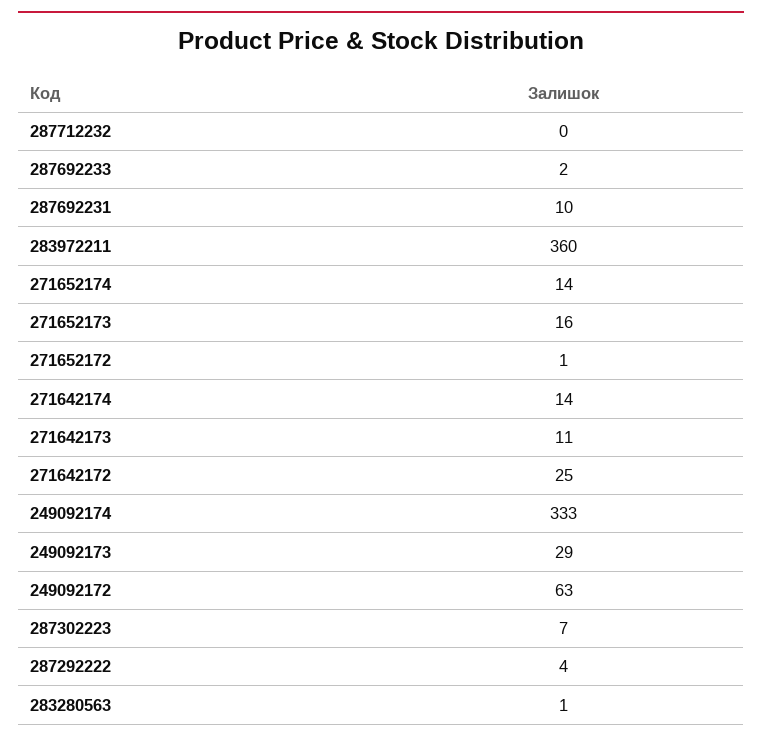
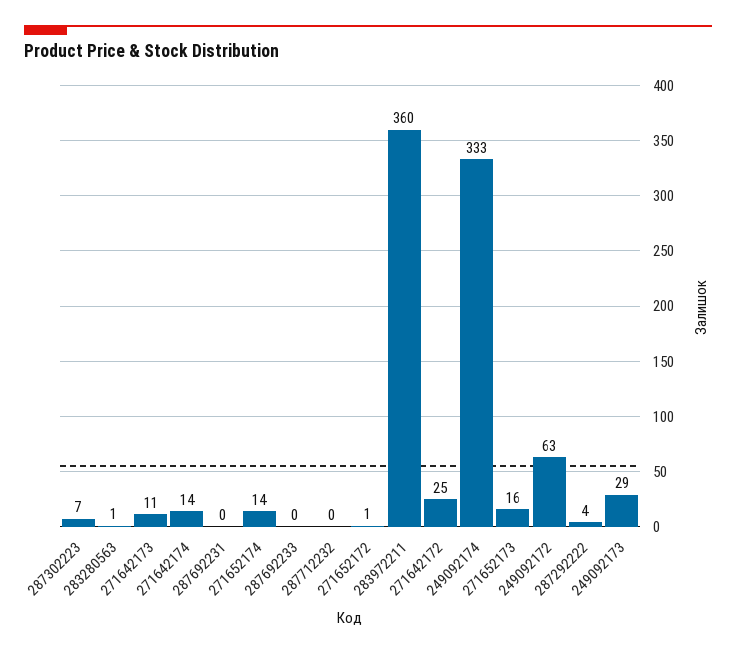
  {
    "287712232": 0,
-   "287692233": 2,
+   "287692233": 0,
-   "287692231": 10,
+   "287692231": 0,
    "283972211": 360,
    "271652174": 14,
    "271652173": 16,
    "271652172": 1,
    "271642174": 14,
    "271642173": 11,
    "271642172": 25,
    "249092174": 333,
    "249092173": 29,
    "249092172": 63,
    "287302223": 7,
    "287292222": 4,
    "283280563": 1
  }

